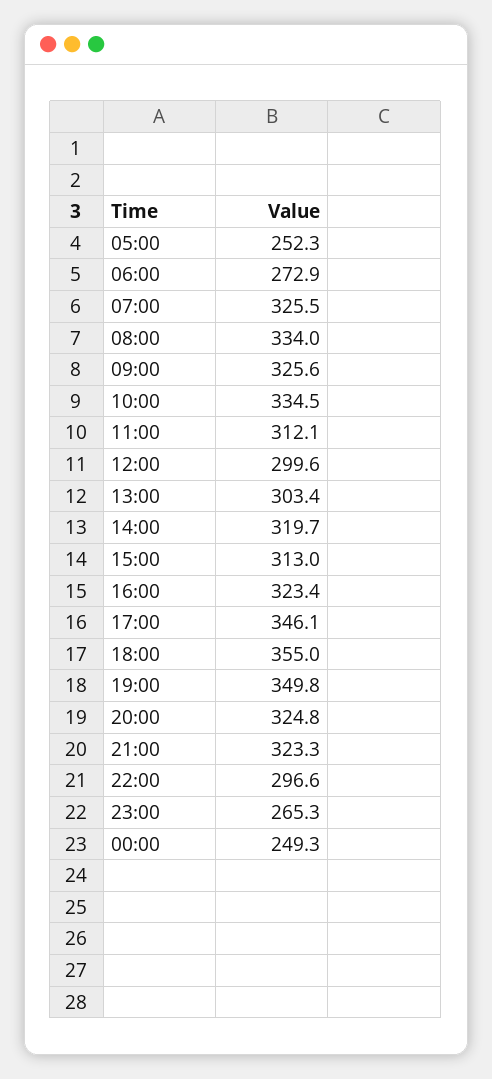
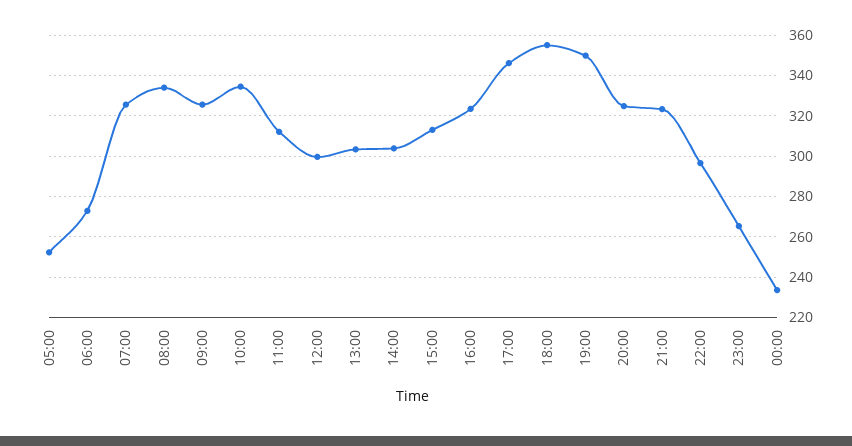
  {
    "05:00": 252.3,
    "06:00": 272.9,
    "07:00": 325.5,
    "08:00": 334,
    "09:00": 325.6,
    "10:00": 334.5,
    "11:00": 312.1,
    "12:00": 299.6,
    "13:00": 303.4,
-   "14:00": 319.7,
+   "14:00": 305,
    "15:00": 313,
    "16:00": 323.4,
    "17:00": 346.1,
    "18:00": 355,
    "19:00": 349.8,
    "20:00": 324.8,
    "21:00": 323.3,
    "22:00": 296.6,
    "23:00": 265.3,
-   "00:00": 249.3
+   "00:00": 235
  }

